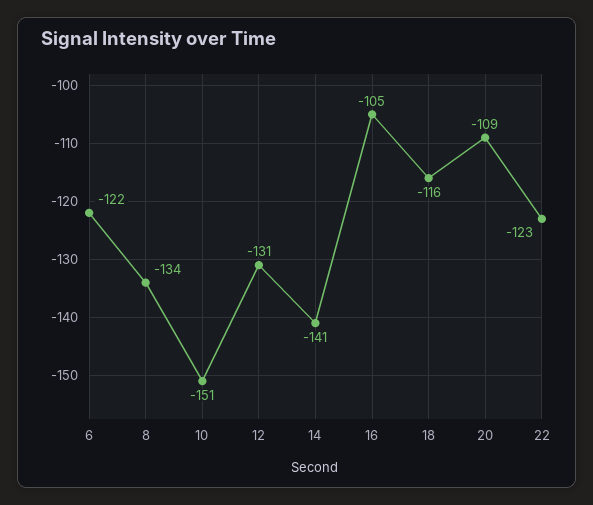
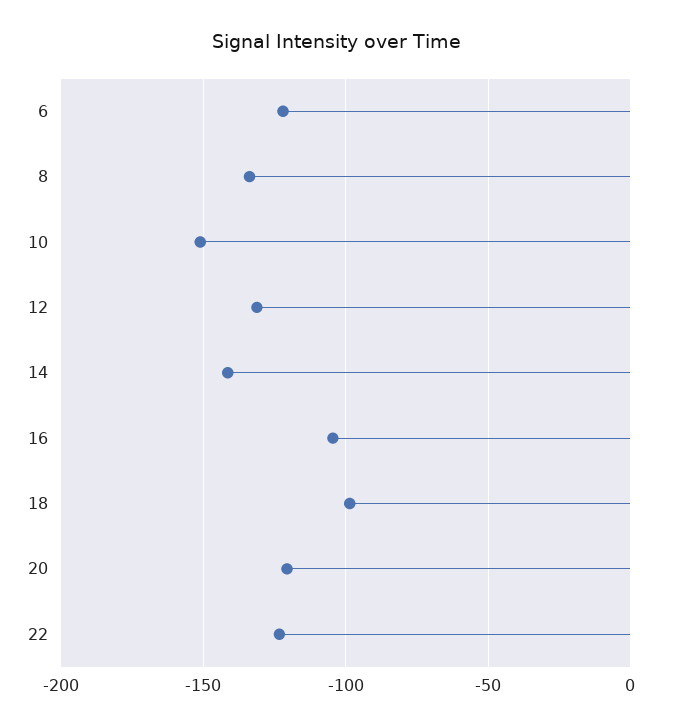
  {
    "6": -122,
    "8": -134,
    "10": -151,
    "12": -131,
    "14": -141,
    "16": -105,
-   "18": -116,
+   "18": -100,
-   "20": -109,
+   "20": -120,
    "22": -123
  }

